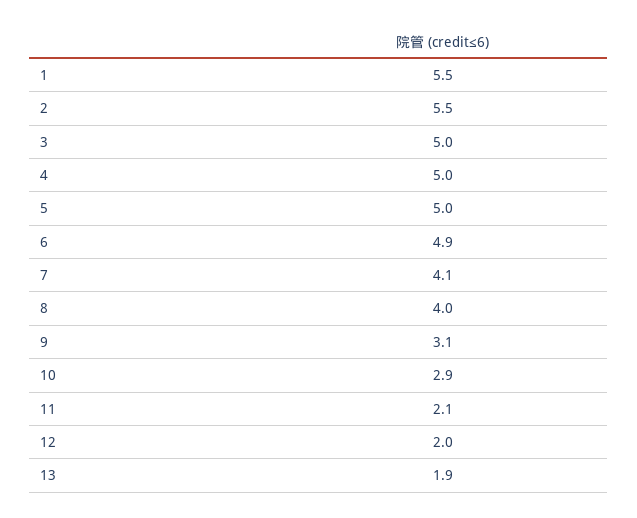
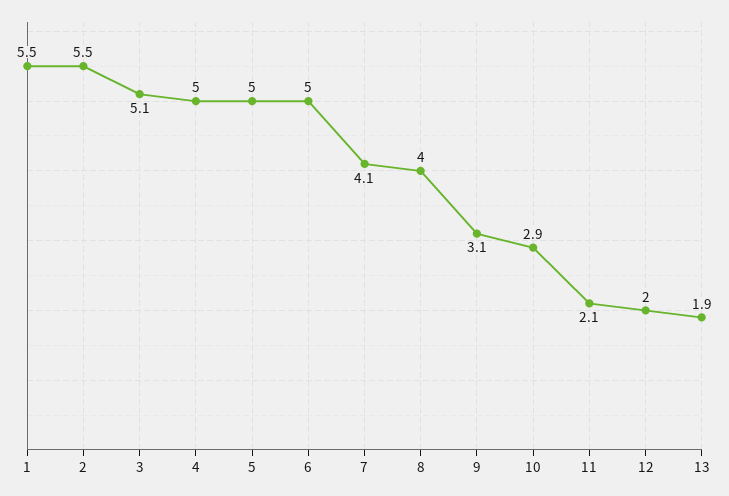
  {
    "1": 5.5,
    "2": 5.5,
-   "3": 5,
+   "3": 5.1,
    "4": 5,
    "5": 5,
-   "6": 4.9,
+   "6": 5,
    "7": 4.1,
    "8": 4,
    "9": 3.1,
    "10": 2.9,
    "11": 2.1,
    "12": 2,
    "13": 1.9
  }

